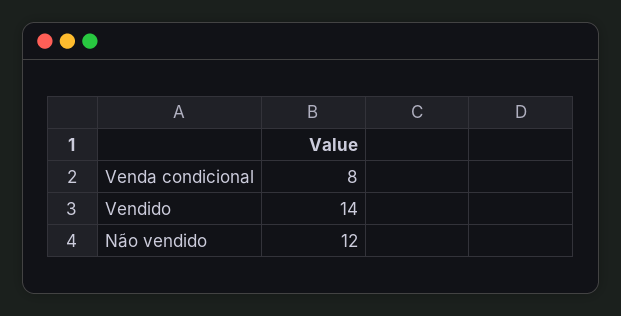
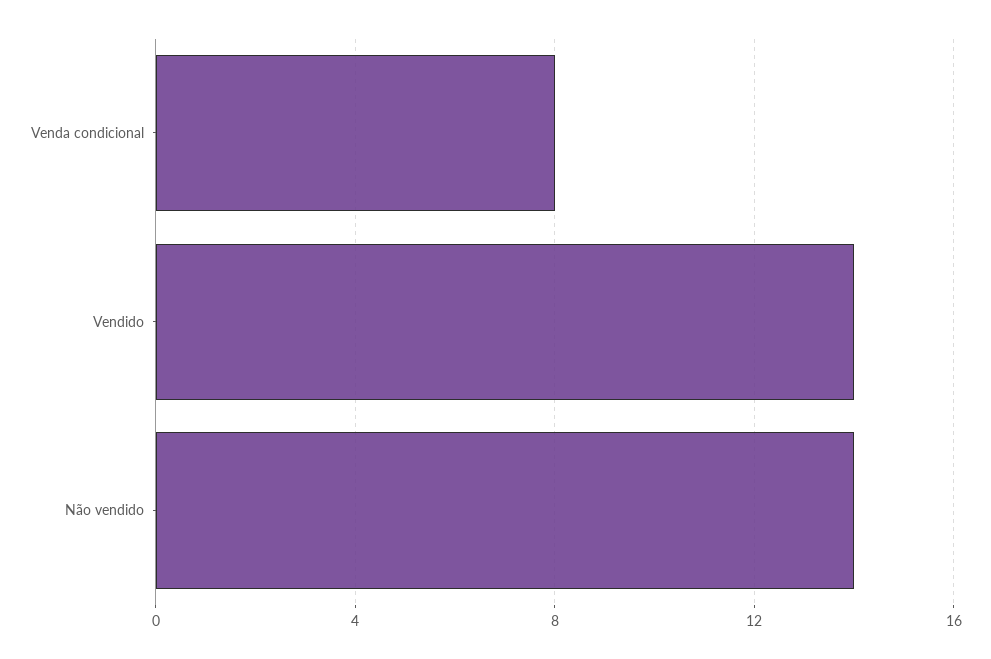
  {
    "Venda condicional": 8,
    "Vendido": 14,
-   "Não vendido": 12
+   "Não vendido": 14
  }

